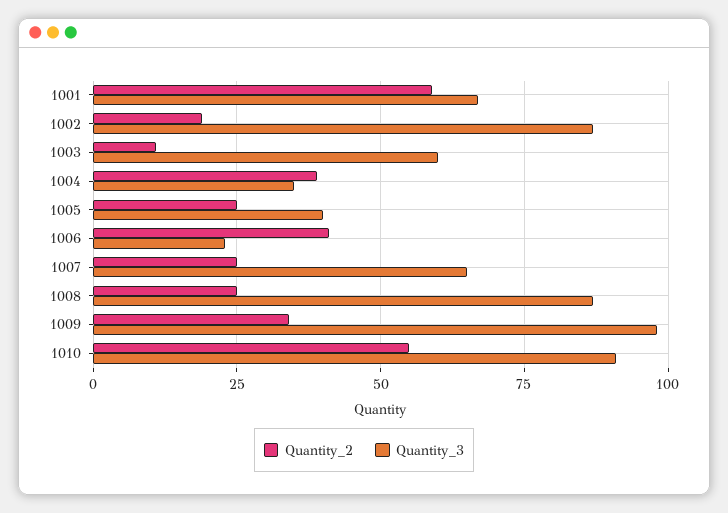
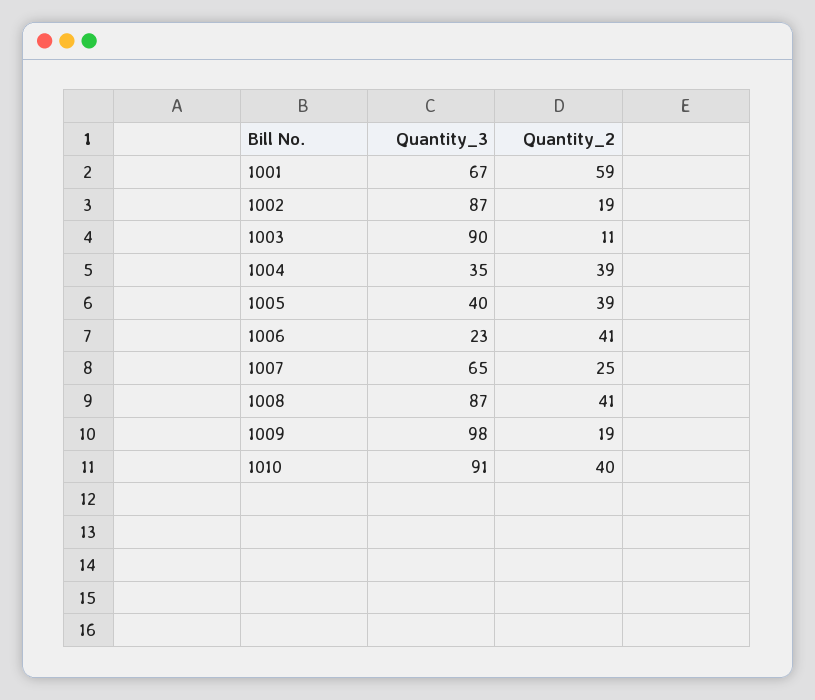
  {
    "Quantity_2": {
      "1001": 59,
      "1002": 19,
      "1003": 11,
      "1004": 39,
-     "1005": 25,
+     "1005": 39,
      "1006": 41,
      "1007": 25,
-     "1008": 25,
+     "1008": 41,
-     "1009": 35,
+     "1009": 19,
-     "1010": 55
+     "1010": 40
    },
    "Quantity_3": {
      "1001": 67,
      "1002": 87,
-     "1003": 60,
+     "1003": 90,
      "1004": 35,
      "1005": 40,
      "1006": 23,
      "1007": 65,
      "1008": 87,
      "1009": 98,
      "1010": 91
    }
  }

